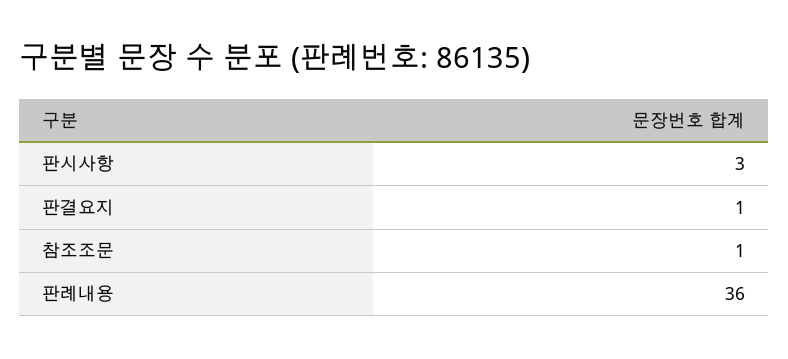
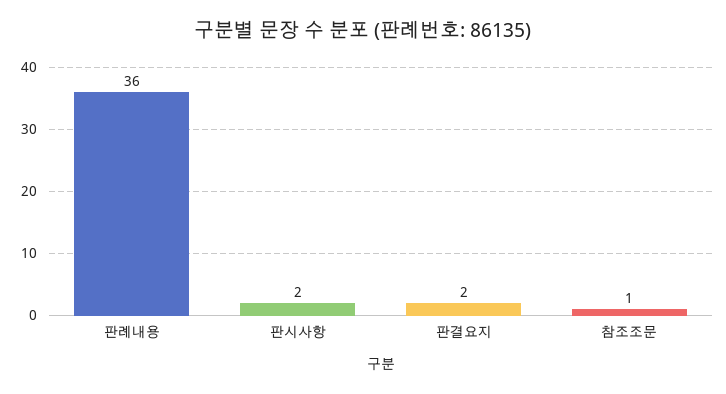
  {
-   "판시사항": 3,
+   "판시사항": 2,
-   "판결요지": 1,
+   "판결요지": 2,
    "참조조문": 1,
    "판례내용": 36
  }

